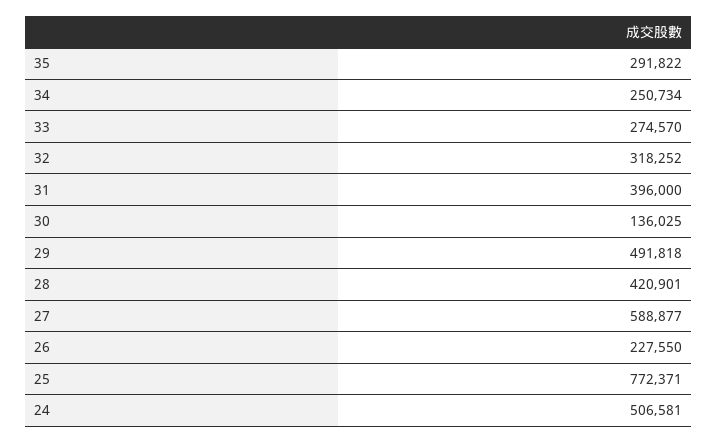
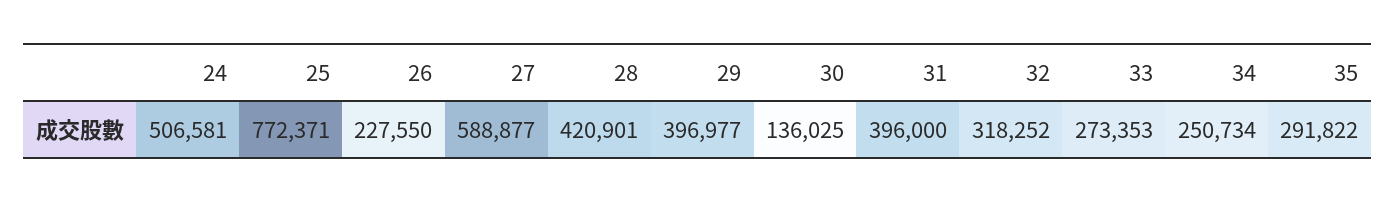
  {
    "35": 291822,
    "34": 250734,
-   "33": 274570,
+   "33": 273353,
    "32": 318252,
    "31": 396000,
    "30": 136025,
-   "29": 491818,
+   "29": 396977,
    "28": 420901,
    "27": 588877,
    "26": 227550,
    "25": 772371,
    "24": 506581
  }

